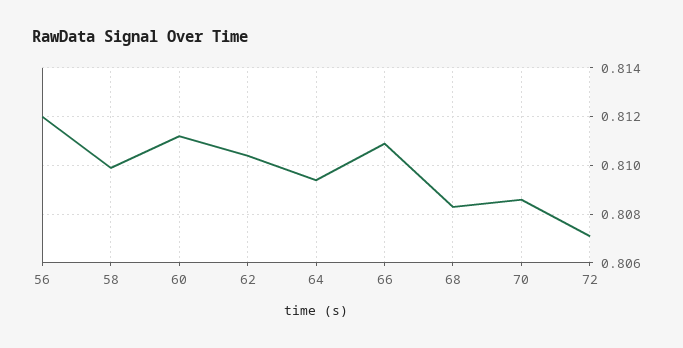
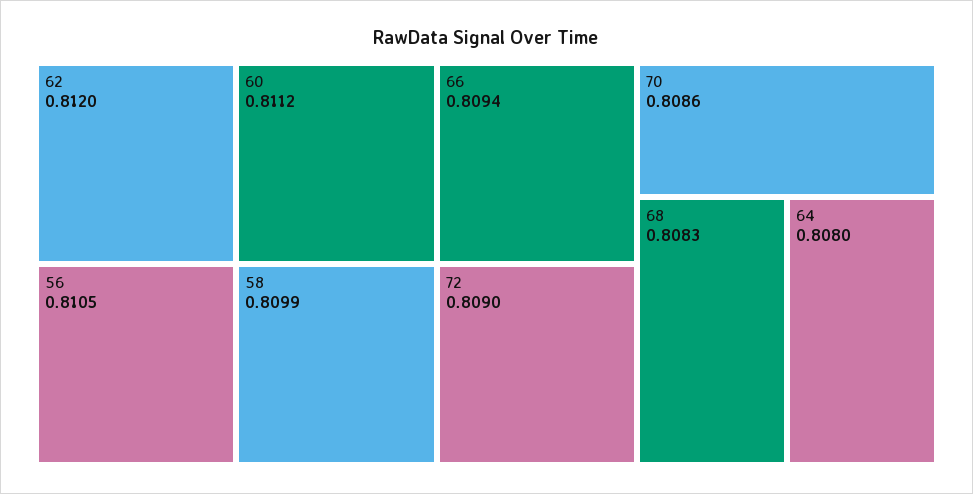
  {
-   "56": 0.812,
+   "56": 0.8105,
    "58": 0.8099,
    "60": 0.8112,
-   "62": 0.8105,
+   "62": 0.812,
-   "64": 0.8095,
+   "64": 0.808,
-   "66": 0.811,
+   "66": 0.8094,
    "68": 0.8083,
    "70": 0.8086,
-   "72": 0.807
+   "72": 0.809
  }

